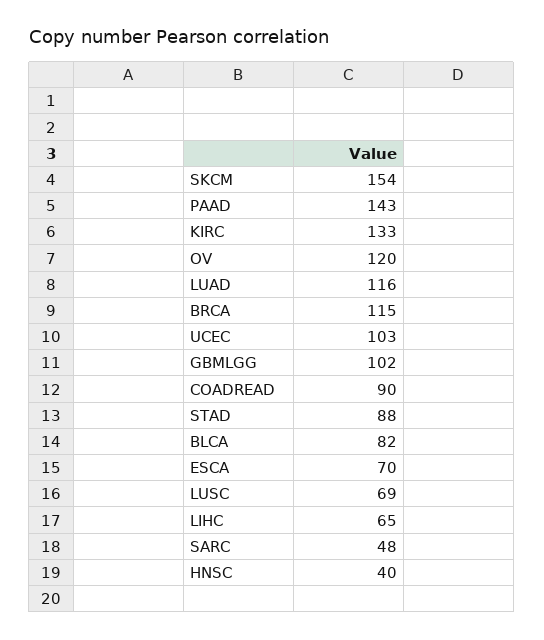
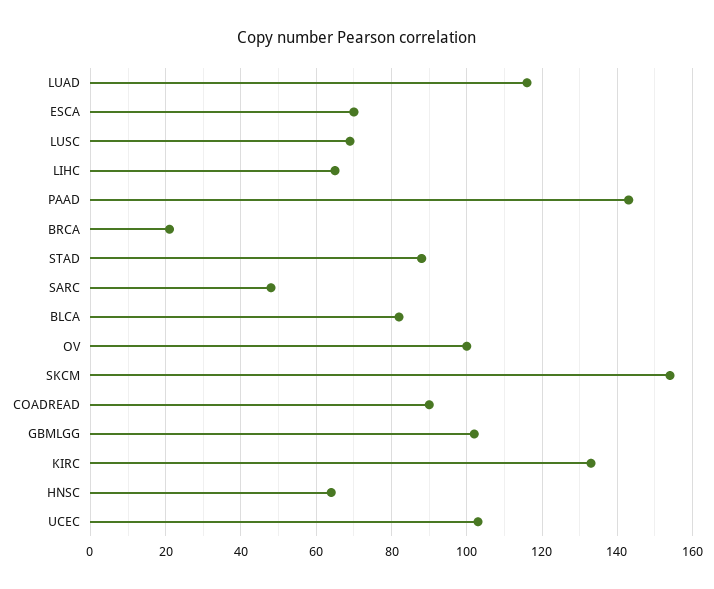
  {
    "SKCM": 154,
    "PAAD": 143,
    "KIRC": 133,
-   "OV": 120,
+   "OV": 100,
    "LUAD": 116,
-   "BRCA": 115,
+   "BRCA": 20,
    "UCEC": 103,
    "GBMLGG": 102,
    "COADREAD": 90,
    "STAD": 88,
    "BLCA": 82,
    "ESCA": 70,
    "LUSC": 69,
    "LIHC": 65,
    "SARC": 48,
-   "HNSC": 40
+   "HNSC": 65
  }

